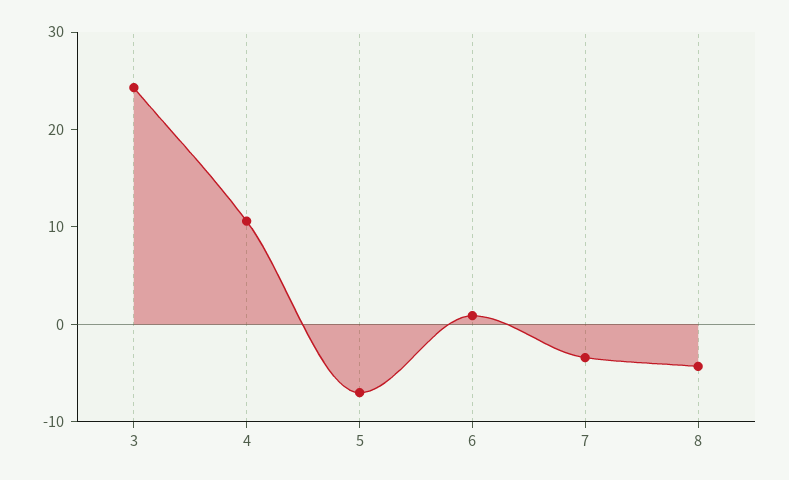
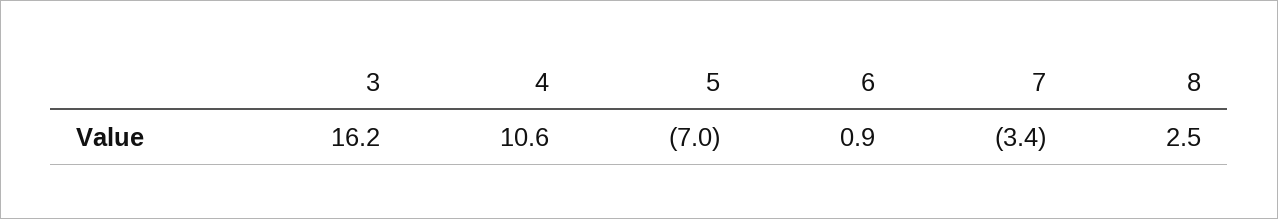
  {
-   "3": 24,
+   "3": 16.2,
    "4": 10.6,
    "5": -7,
    "6": 0.9,
    "7": -3.4,
-   "8": -4
+   "8": 2.5
  }

